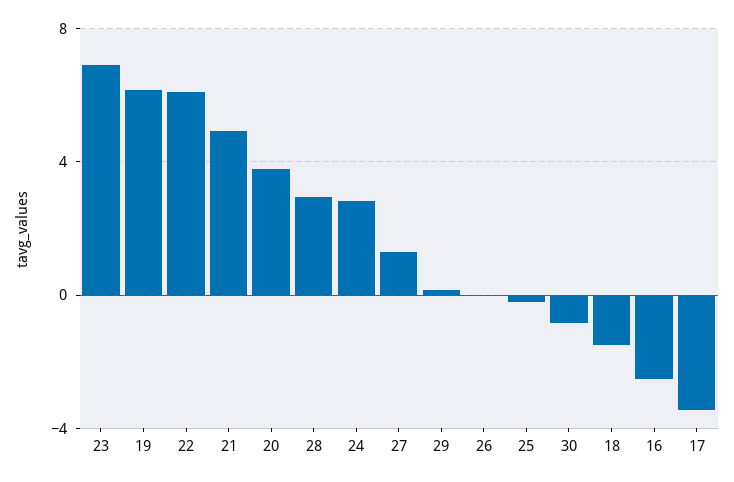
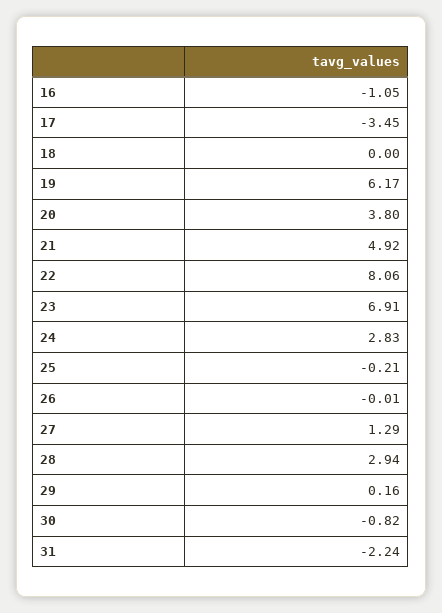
  {
    "23": 6.91,
    "19": 6.17,
-   "22": 6,
+   "22": 8.06,
    "21": 4.92,
    "20": 3.8,
    "28": 2.94,
    "24": 2.83,
    "27": 1.29,
    "29": 0.16,
    "26": -0.01,
    "25": -0.21,
    "30": -0.82,
-   "18": -1.5,
+   "18": 0,
-   "16": -2.5,
+   "16": -1.05,
-   "17": -3.45
+   "17": -3.45,
+   "31": -2.24
  }

